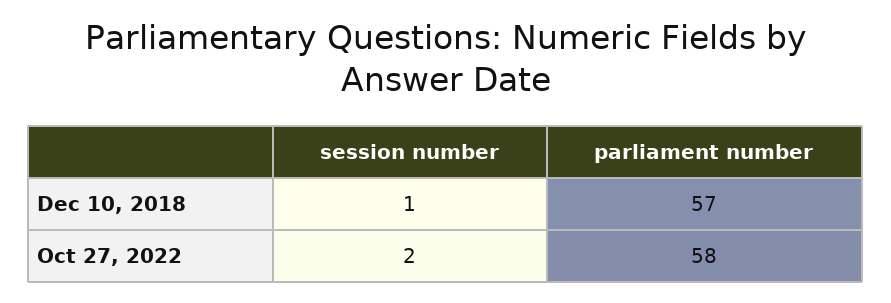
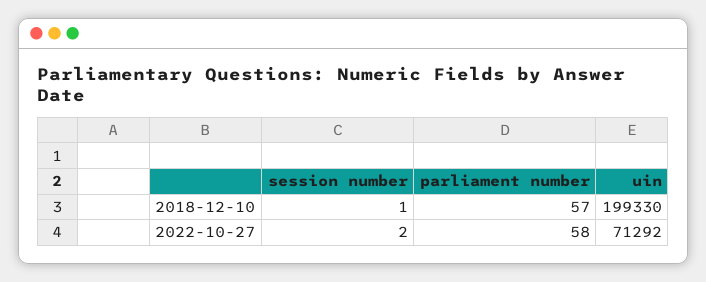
  {
    "session number": {
      "Dec 10, 2018": 1,
      "Oct 27, 2022": 2
    },
    "parliament number": {
      "Dec 10, 2018": 57,
      "Oct 27, 2022": 58
-   }
+   },
+   "uin": {
+     "Dec 10, 2018": 199330,
+     "Oct 27, 2022": 71292
+   }
  }

